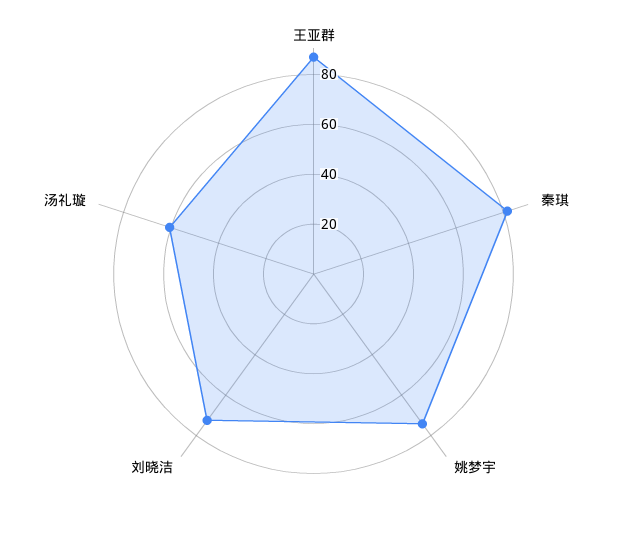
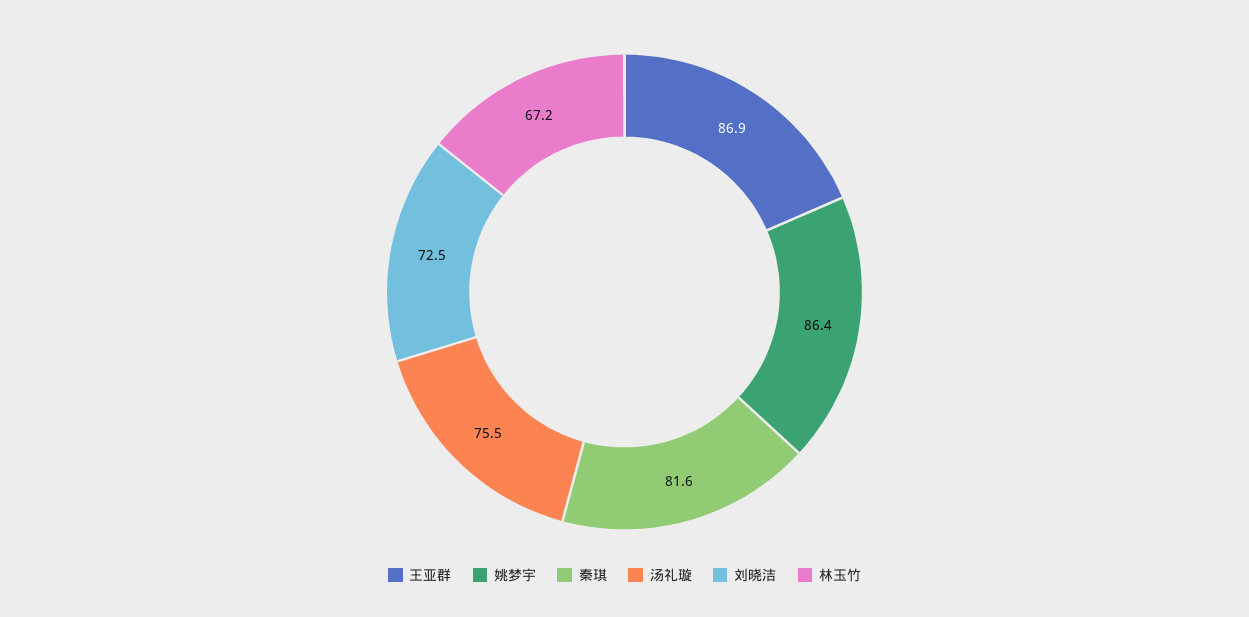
  {
    "王亚群": 86.9,
    "秦琪": 81.6,
-   "姚梦宇": 75,
+   "姚梦宇": 86.4,
    "刘晓洁": 72.5,
-   "汤礼璇": 60
+   "汤礼璇": 75.5,
+   "林玉竹": 67.2
  }

